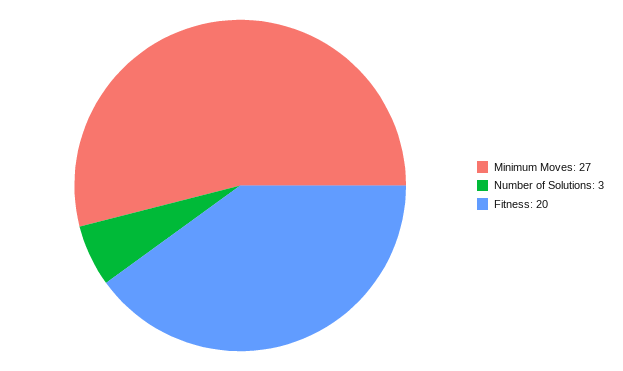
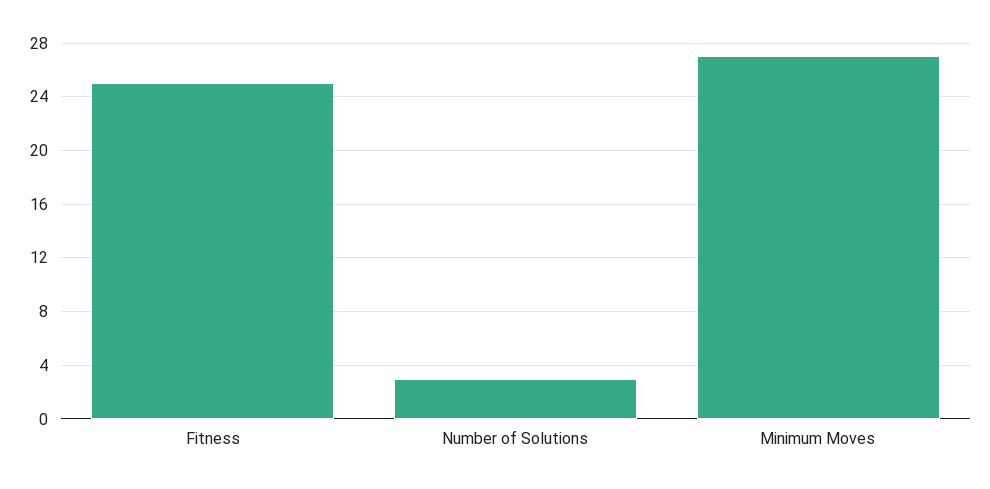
  {
    "Minimum Moves": 27,
    "Number of Solutions": 3,
-   "Fitness": 20
+   "Fitness": 25
  }

